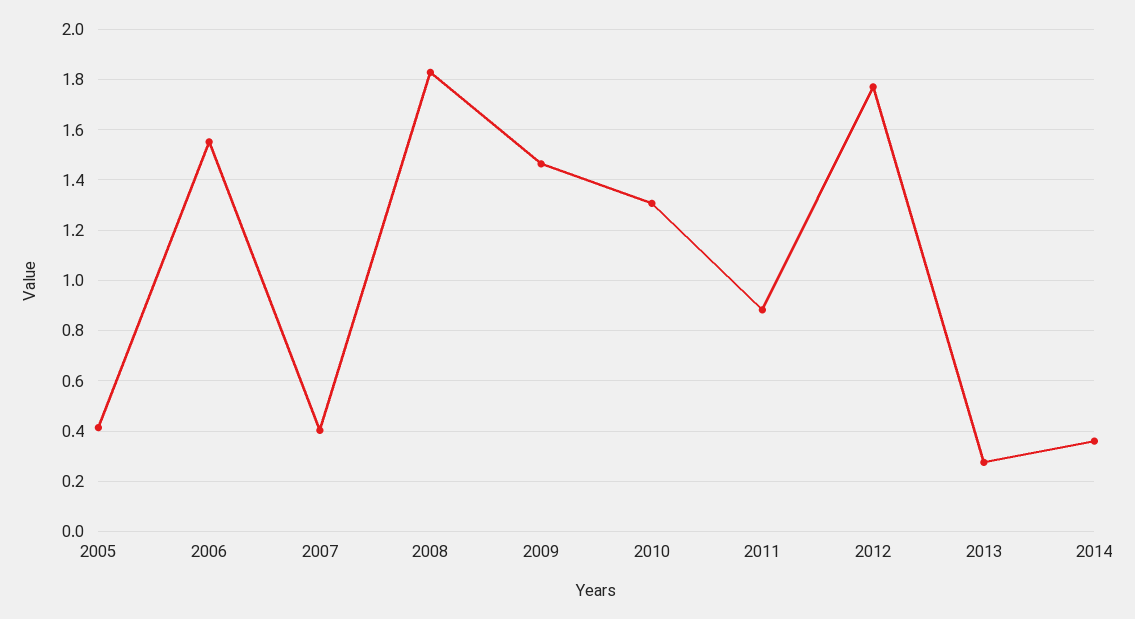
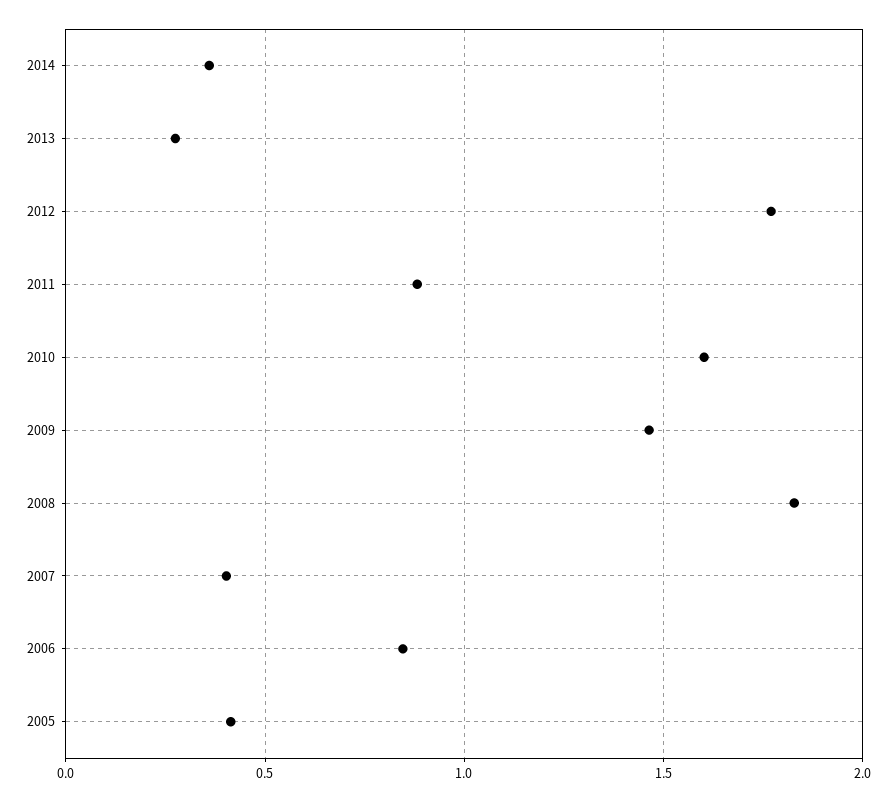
  {
    "2005": 0.425,
-   "2006": 1.55,
+   "2006": 0.85,
    "2007": 0.4,
    "2008": 1.825,
    "2009": 1.475,
-   "2010": 1.3,
+   "2010": 1.6,
    "2011": 0.875,
    "2012": 1.775,
    "2013": 0.275,
    "2014": 0.35
  }

